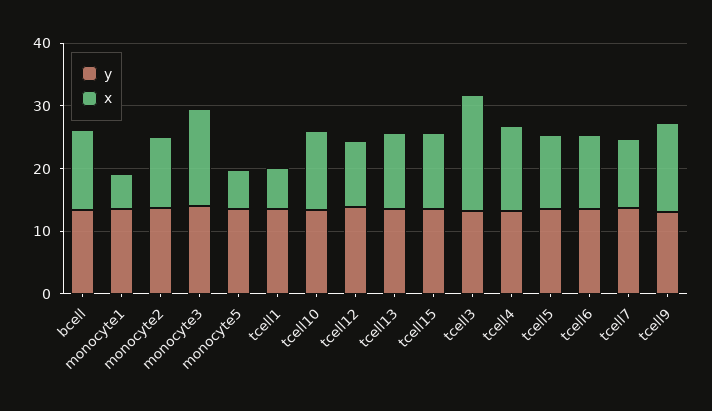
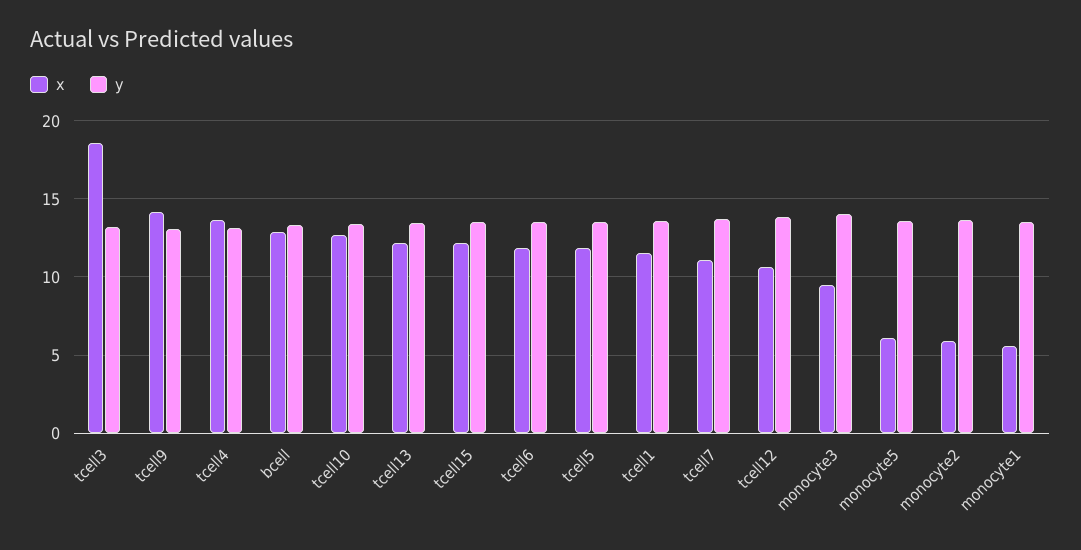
  {
    "y": {
      "bcell": 13.5,
      "monocyte1": 13.5,
      "monocyte2": 13.5,
      "monocyte3": 14,
      "monocyte5": 13.5,
      "tcell1": 13.5,
      "tcell10": 13.5,
      "tcell12": 14,
      "tcell13": 13.5,
      "tcell15": 13.5,
      "tcell3": 13,
      "tcell4": 13,
      "tcell5": 13.5,
      "tcell6": 13.5,
      "tcell7": 13.5,
      "tcell9": 13
    },
    "x": {
      "bcell": 13,
      "monocyte1": 5.5,
-     "monocyte2": 12,
+     "monocyte2": 6,
-     "monocyte3": 16,
+     "monocyte3": 9.5,
      "monocyte5": 6,
-     "tcell1": 6,
+     "tcell1": 11.5,
      "tcell10": 12.5,
      "tcell12": 10.5,
      "tcell13": 12,
      "tcell15": 12,
      "tcell3": 18.5,
      "tcell4": 13.5,
      "tcell5": 12,
      "tcell6": 12,
      "tcell7": 11,
      "tcell9": 14
    }
  }

